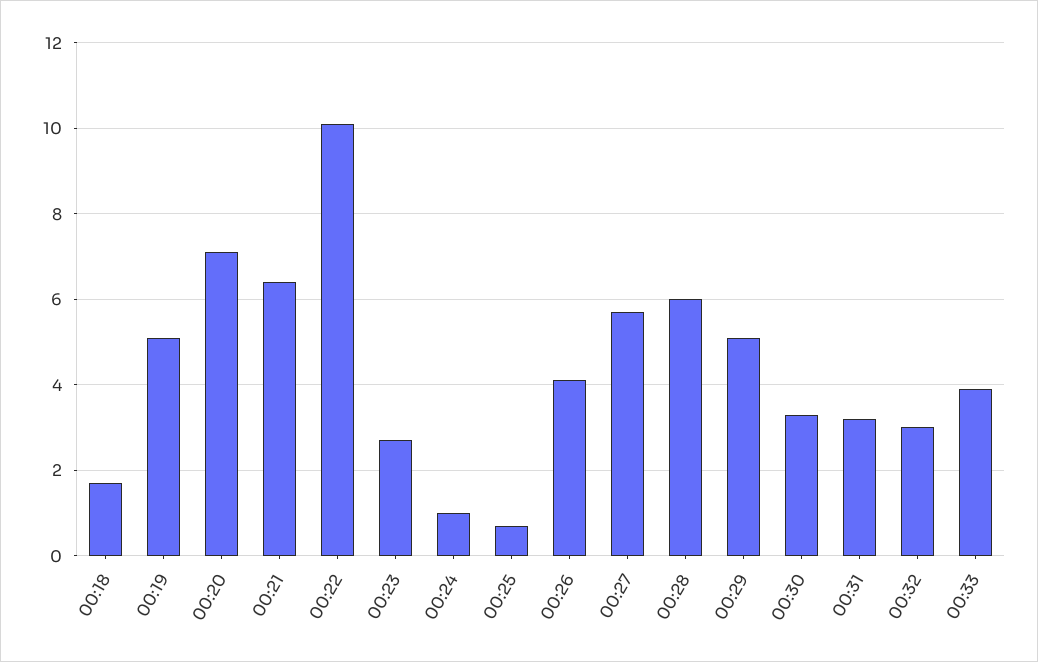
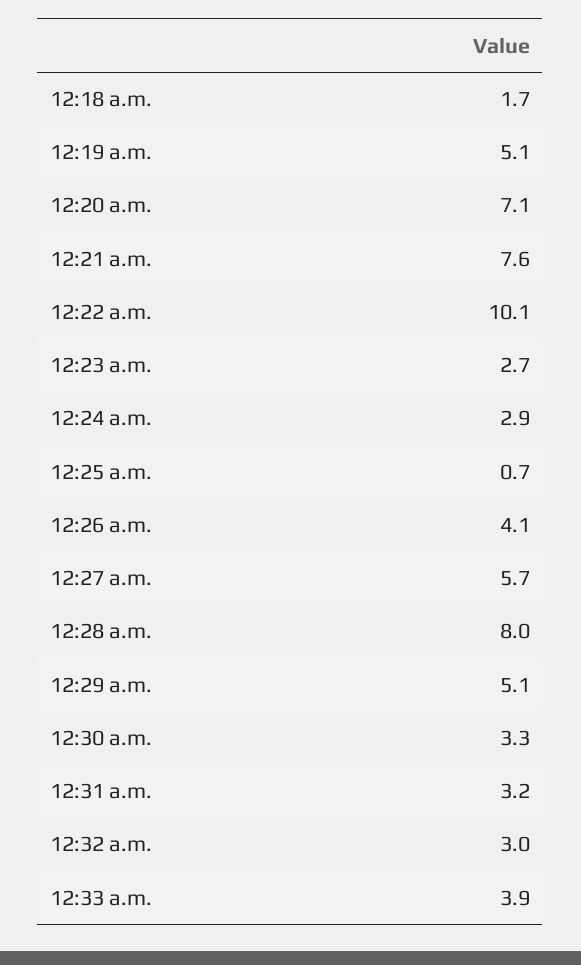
  {
    "00:18": 1.7,
    "00:19": 5.1,
    "00:20": 7.1,
-   "00:21": 6.5,
+   "00:21": 7.6,
    "00:22": 10.1,
    "00:23": 2.7,
-   "00:24": 1,
+   "00:24": 2.9,
    "00:25": 0.7,
    "00:26": 4.1,
    "00:27": 5.7,
-   "00:28": 6,
+   "00:28": 8,
    "00:29": 5.1,
    "00:30": 3.3,
    "00:31": 3.2,
    "00:32": 3,
    "00:33": 3.9
  }

